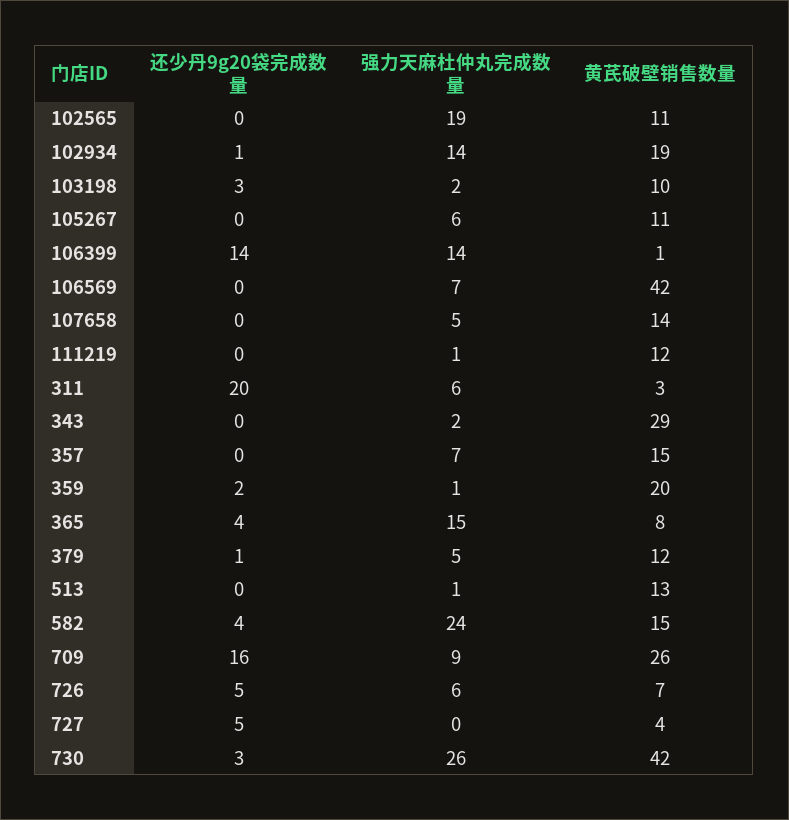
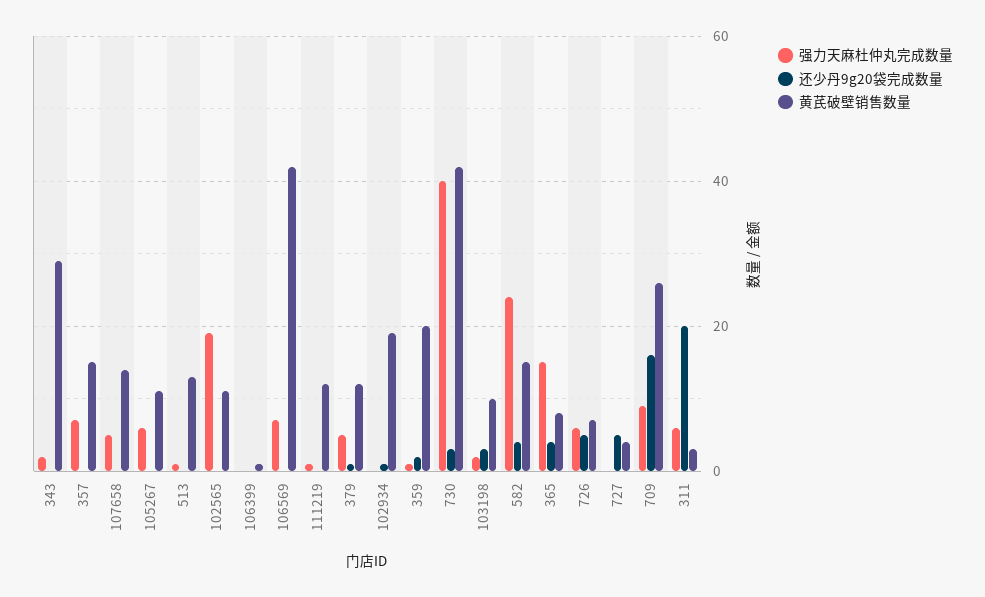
  {
    "还少丹9g20袋完成数量": {
      "102565": 0,
      "102934": 1,
      "103198": 3,
      "105267": 0,
-     "106399": 14,
+     "106399": 0,
      "106569": 0,
      "107658": 0,
      "111219": 0,
      "311": 20,
      "343": 0,
      "357": 0,
      "359": 2,
      "365": 4,
      "379": 1,
      "513": 0,
      "582": 4,
      "709": 16,
      "726": 5,
      "727": 5,
      "730": 3
    },
    "强力天麻杜仲丸完成数量": {
      "102565": 19,
-     "102934": 14,
+     "102934": 0,
      "103198": 2,
      "105267": 6,
-     "106399": 14,
+     "106399": 0,
      "106569": 7,
      "107658": 5,
      "111219": 1,
      "311": 6,
      "343": 2,
      "357": 7,
      "359": 1,
      "365": 15,
      "379": 5,
      "513": 1,
      "582": 24,
      "709": 9,
      "726": 6,
      "727": 0,
-     "730": 26
+     "730": 40
    },
    "黄芪破壁销售数量": {
      "102565": 11,
      "102934": 19,
      "103198": 10,
      "105267": 11,
      "106399": 1,
      "106569": 42,
      "107658": 14,
      "111219": 12,
      "311": 3,
      "343": 29,
      "357": 15,
      "359": 20,
      "365": 8,
      "379": 12,
      "513": 13,
      "582": 15,
      "709": 26,
      "726": 7,
      "727": 4,
      "730": 42
    }
  }

